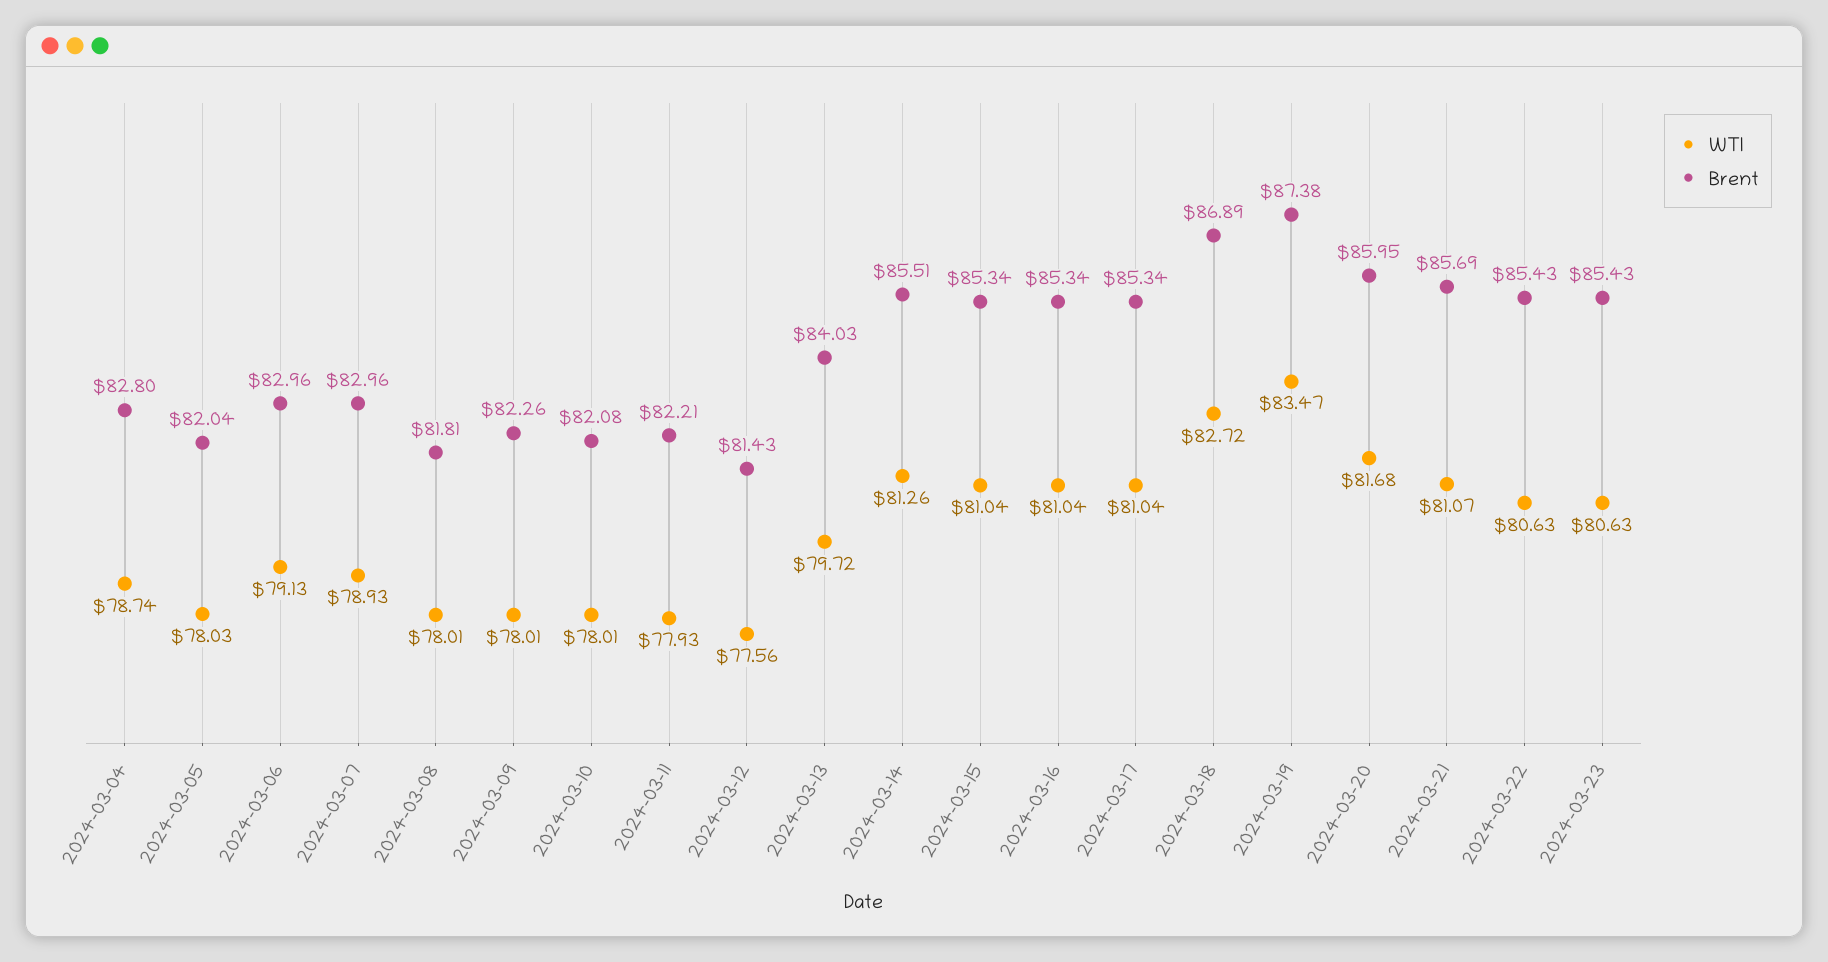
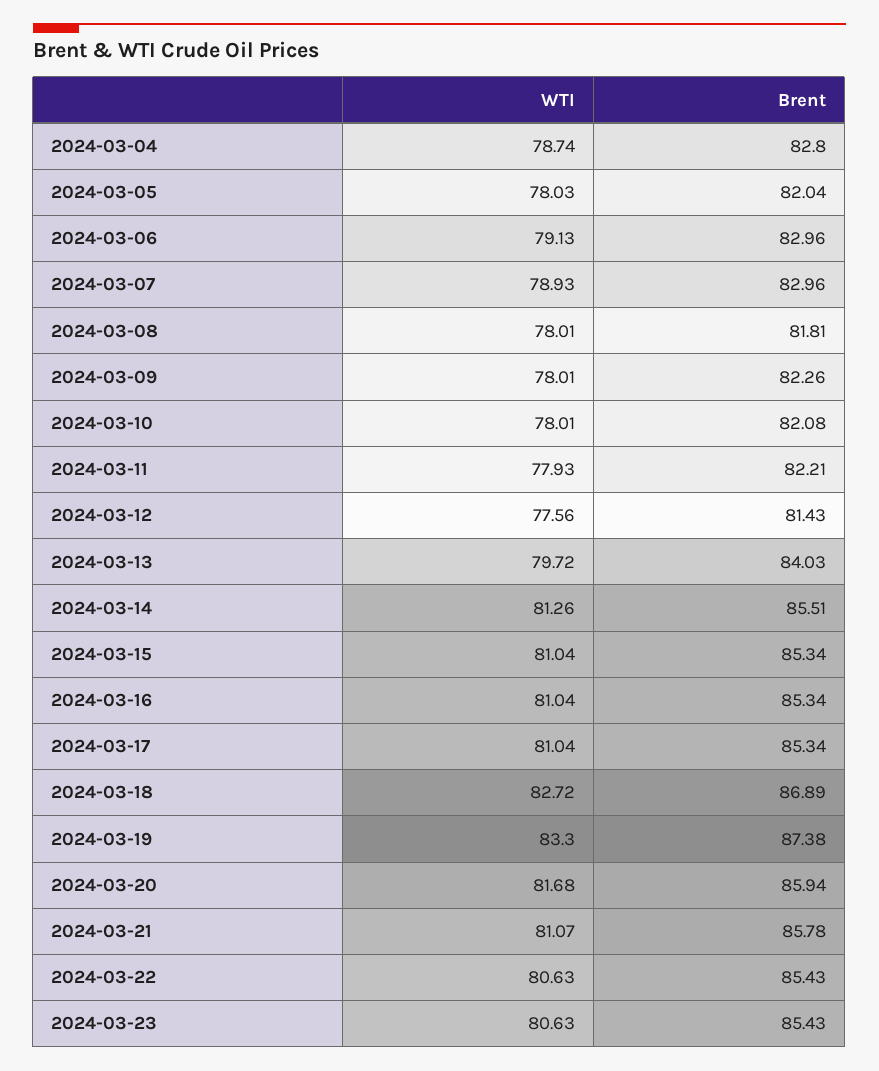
  {
    "WTI": {
      "2024-03-04": 78.74,
      "2024-03-05": 78.03,
      "2024-03-06": 79.13,
      "2024-03-07": 78.93,
      "2024-03-08": 78.01,
      "2024-03-09": 78.01,
      "2024-03-10": 78.01,
      "2024-03-11": 77.93,
      "2024-03-12": 77.56,
      "2024-03-13": 79.72,
      "2024-03-14": 81.26,
      "2024-03-15": 81.04,
      "2024-03-16": 81.04,
      "2024-03-17": 81.04,
      "2024-03-18": 82.72,
-     "2024-03-19": 83.47,
+     "2024-03-19": 83.3,
      "2024-03-20": 81.68,
      "2024-03-21": 81.07,
      "2024-03-22": 80.63,
      "2024-03-23": 80.63
    },
    "Brent": {
      "2024-03-04": 82.8,
      "2024-03-05": 82.04,
      "2024-03-06": 82.96,
      "2024-03-07": 82.96,
      "2024-03-08": 81.81,
      "2024-03-09": 82.26,
      "2024-03-10": 82.08,
      "2024-03-11": 82.21,
      "2024-03-12": 81.43,
      "2024-03-13": 84.03,
      "2024-03-14": 85.51,
      "2024-03-15": 85.34,
      "2024-03-16": 85.34,
      "2024-03-17": 85.34,
      "2024-03-18": 86.89,
      "2024-03-19": 87.38,
-     "2024-03-20": 85.95,
+     "2024-03-20": 85.94,
-     "2024-03-21": 85.69,
+     "2024-03-21": 85.78,
      "2024-03-22": 85.43,
      "2024-03-23": 85.43
    }
  }

